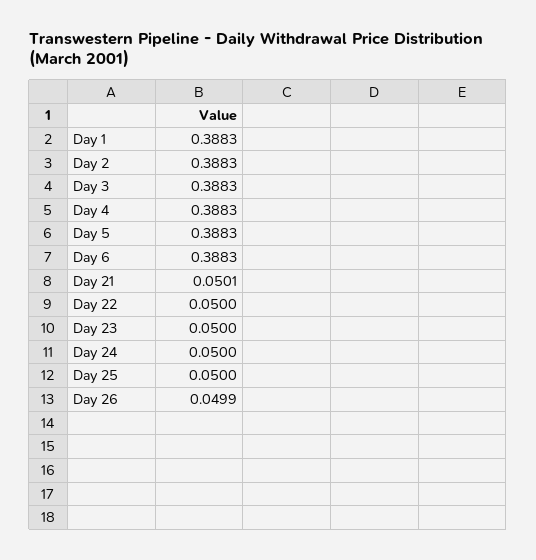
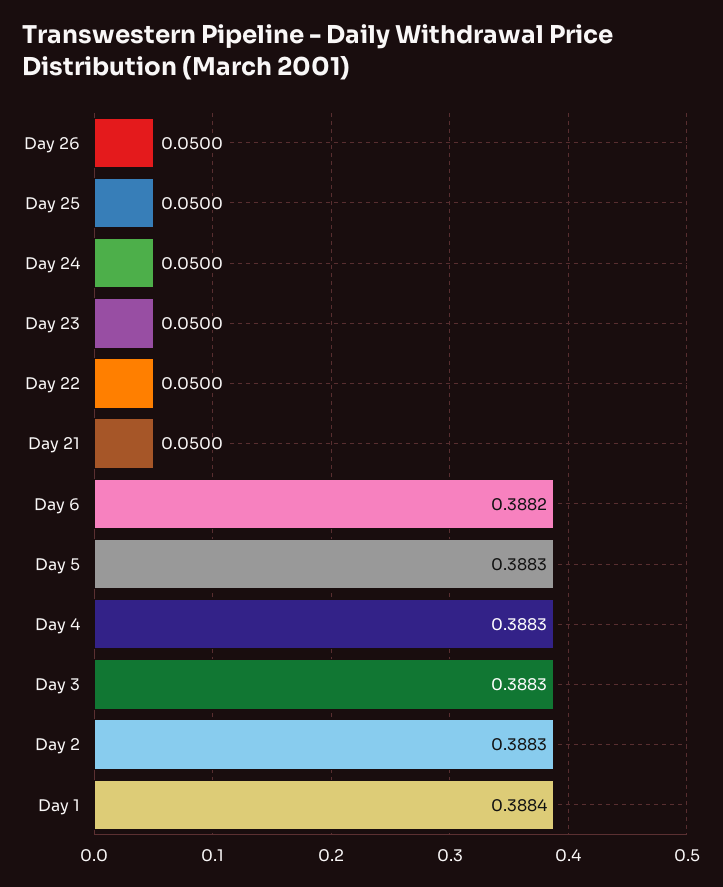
  {
-   "Day 1": 0.3883,
+   "Day 1": 0.3884,
    "Day 2": 0.3883,
    "Day 3": 0.3883,
    "Day 4": 0.3883,
    "Day 5": 0.3883,
-   "Day 6": 0.3883,
+   "Day 6": 0.3882,
-   "Day 21": 0.0501,
+   "Day 21": 0.05,
    "Day 22": 0.05,
    "Day 23": 0.05,
    "Day 24": 0.05,
    "Day 25": 0.05,
-   "Day 26": 0.0499
+   "Day 26": 0.05
  }

